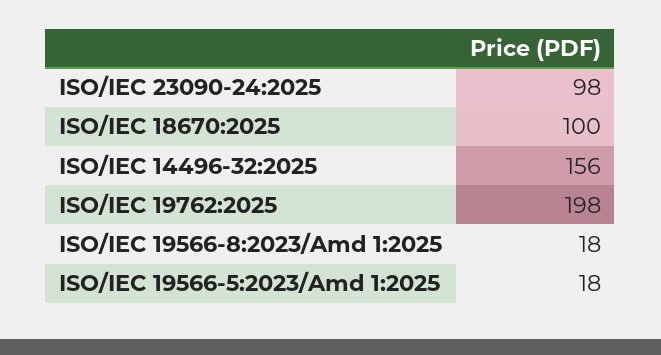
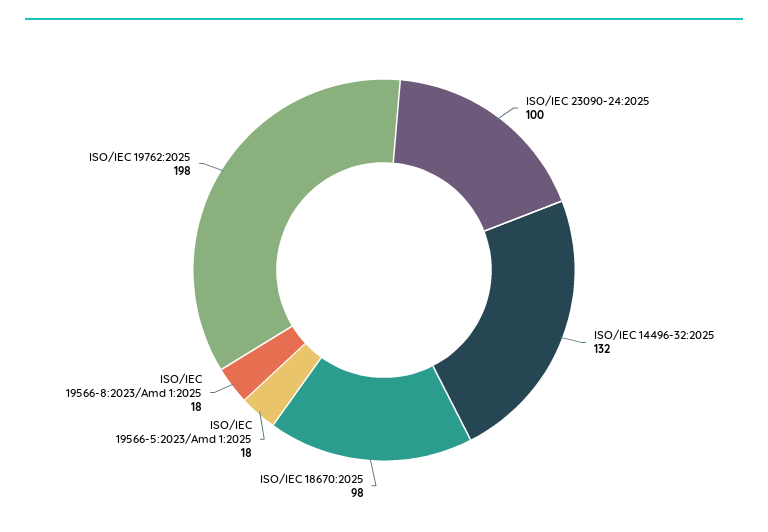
  {
-   "ISO/IEC 23090-24:2025": 98,
+   "ISO/IEC 23090-24:2025": 100,
-   "ISO/IEC 18670:2025": 100,
+   "ISO/IEC 18670:2025": 98,
-   "ISO/IEC 14496-32:2025": 156,
+   "ISO/IEC 14496-32:2025": 132,
    "ISO/IEC 19762:2025": 198,
    "ISO/IEC 19566-8:2023/Amd 1:2025": 18,
    "ISO/IEC 19566-5:2023/Amd 1:2025": 18
  }

